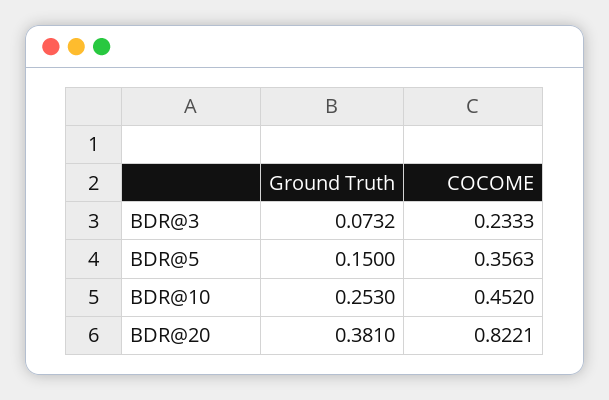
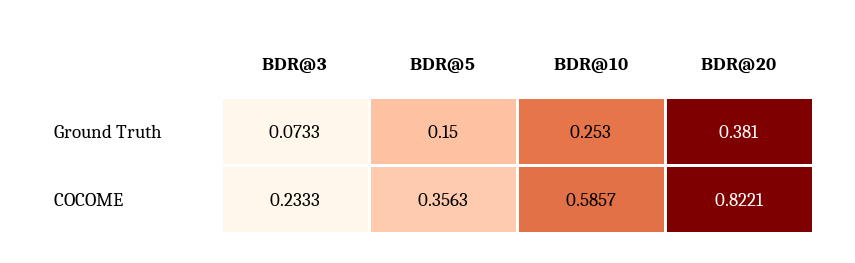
  {
    "Ground Truth": {
-     "BDR@3": 0.0732,
+     "BDR@3": 0.0733,
      "BDR@5": 0.15,
      "BDR@10": 0.253,
      "BDR@20": 0.381
    },
    "COCOME": {
      "BDR@3": 0.2333,
      "BDR@5": 0.3563,
-     "BDR@10": 0.452,
+     "BDR@10": 0.5857,
      "BDR@20": 0.8221
    }
  }

